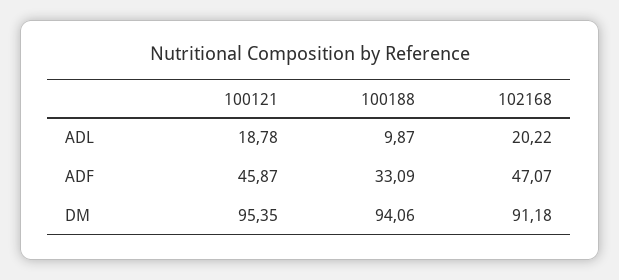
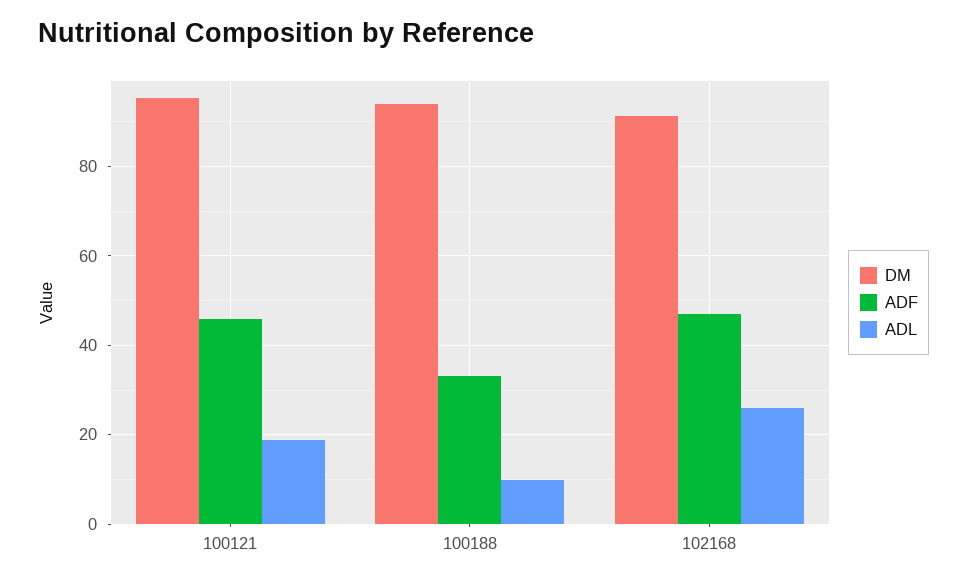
  {
    "ADL": {
      "100121": 18.78,
      "100188": 9.87,
-     "102168": 20.22
+     "102168": 26
    },
    "ADF": {
      "100121": 45.87,
      "100188": 33.09,
      "102168": 47.07
    },
    "DM": {
      "100121": 95.35,
      "100188": 94.06,
      "102168": 91.18
    }
  }

